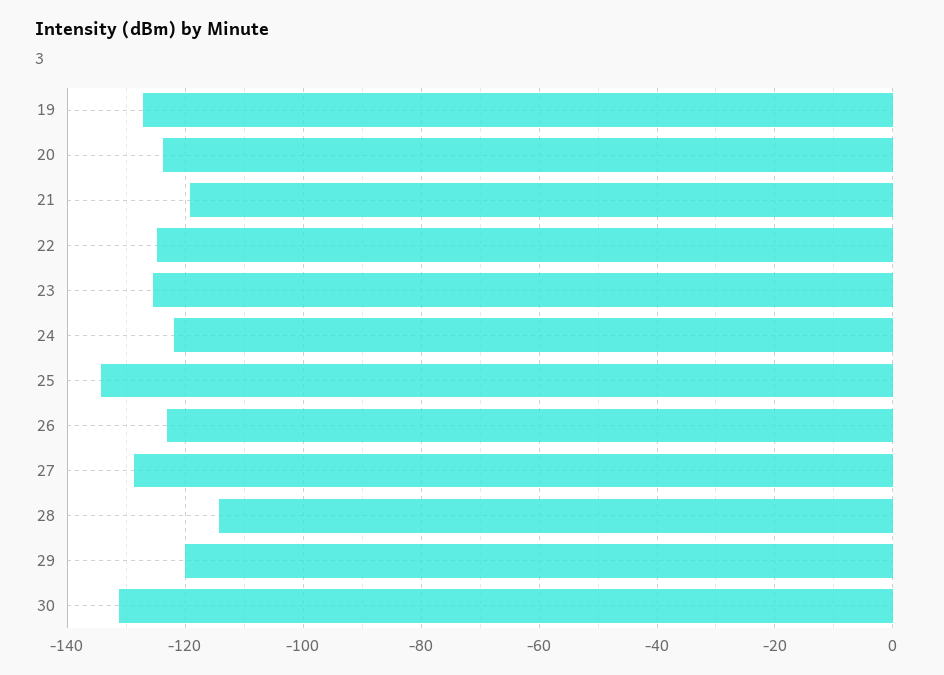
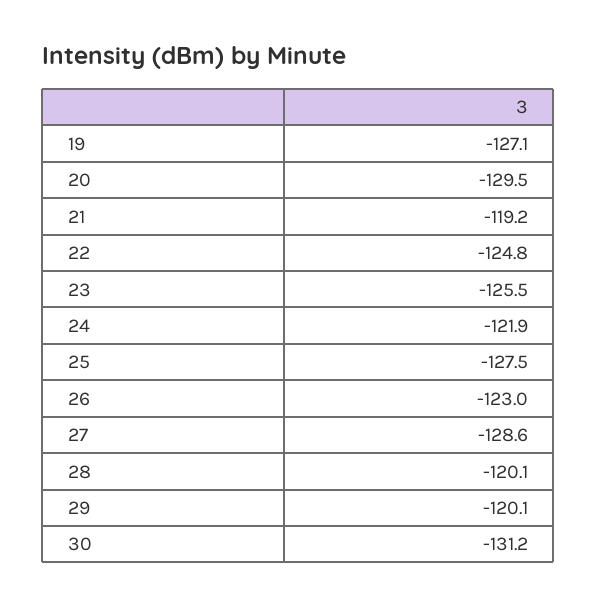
  {
    "19": -127.1,
-   "20": -124,
+   "20": -129.5,
    "21": -119.2,
    "22": -124.8,
    "23": -125.5,
    "24": -121.9,
-   "25": -134,
+   "25": -127.5,
    "26": -123,
    "27": -128.6,
-   "28": -114,
+   "28": -120.1,
    "29": -120.1,
    "30": -131.2
  }

